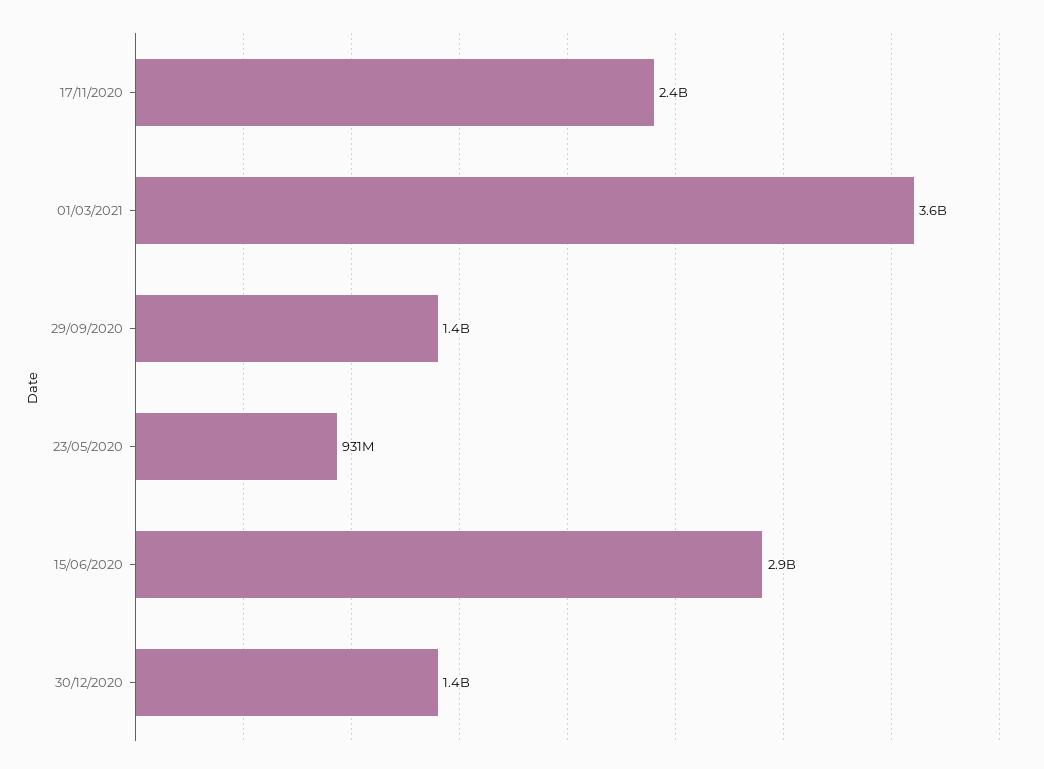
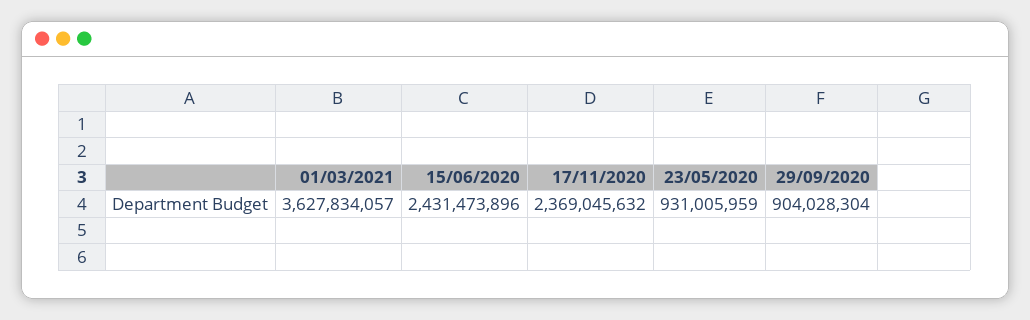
  {
    "17/11/2020": 2369045632,
    "01/03/2021": 3627834057,
-   "29/09/2020": 1400000000,
+   "29/09/2020": 904028304,
    "23/05/2020": 931005959,
-   "15/06/2020": 2900000000,
+   "15/06/2020": 2431473896
-   "30/12/2020": 1400000000
  }

